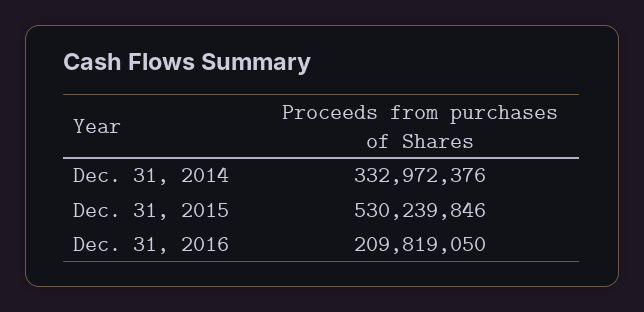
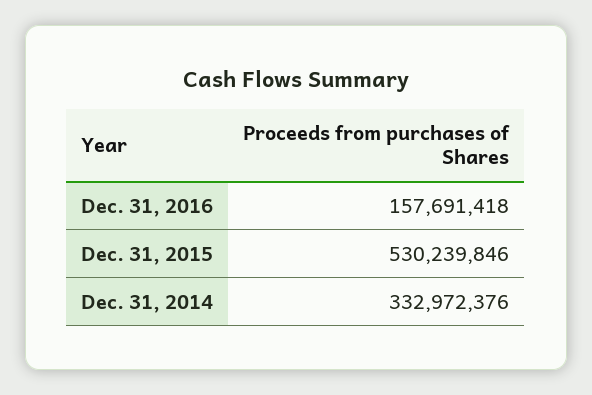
  {
    "Dec. 31, 2014": 332972376,
    "Dec. 31, 2015": 530239846,
-   "Dec. 31, 2016": 209819050
+   "Dec. 31, 2016": 157691418
  }

